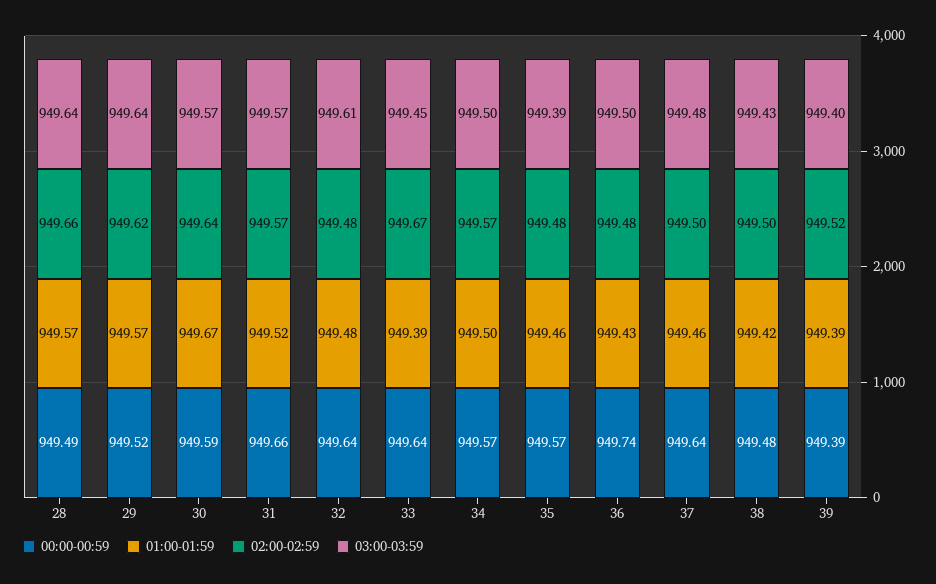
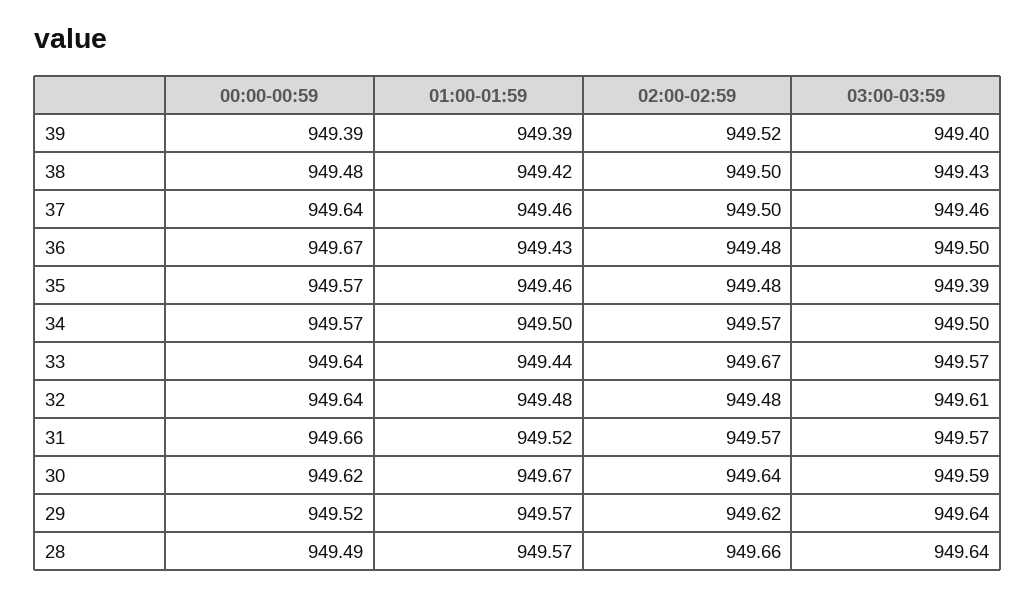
  {
    "00:00-00:59": {
      "28": 949.49,
      "29": 949.52,
-     "30": 949.59,
+     "30": 949.62,
      "31": 949.66,
      "32": 949.64,
      "33": 949.64,
      "34": 949.57,
      "35": 949.57,
-     "36": 949.74,
+     "36": 949.67,
      "37": 949.64,
      "38": 949.48,
      "39": 949.39
    },
    "01:00-01:59": {
      "28": 949.57,
      "29": 949.57,
      "30": 949.67,
      "31": 949.52,
      "32": 949.48,
-     "33": 949.39,
+     "33": 949.44,
      "34": 949.5,
      "35": 949.46,
      "36": 949.43,
      "37": 949.46,
      "38": 949.42,
      "39": 949.39
    },
    "02:00-02:59": {
      "28": 949.66,
      "29": 949.62,
      "30": 949.64,
      "31": 949.57,
      "32": 949.48,
      "33": 949.67,
      "34": 949.57,
      "35": 949.48,
      "36": 949.48,
      "37": 949.5,
      "38": 949.5,
      "39": 949.52
    },
    "03:00-03:59": {
      "28": 949.64,
      "29": 949.64,
-     "30": 949.57,
+     "30": 949.59,
      "31": 949.57,
      "32": 949.61,
-     "33": 949.45,
+     "33": 949.57,
      "34": 949.5,
      "35": 949.39,
      "36": 949.5,
-     "37": 949.48,
+     "37": 949.46,
      "38": 949.43,
      "39": 949.4
    }
  }

